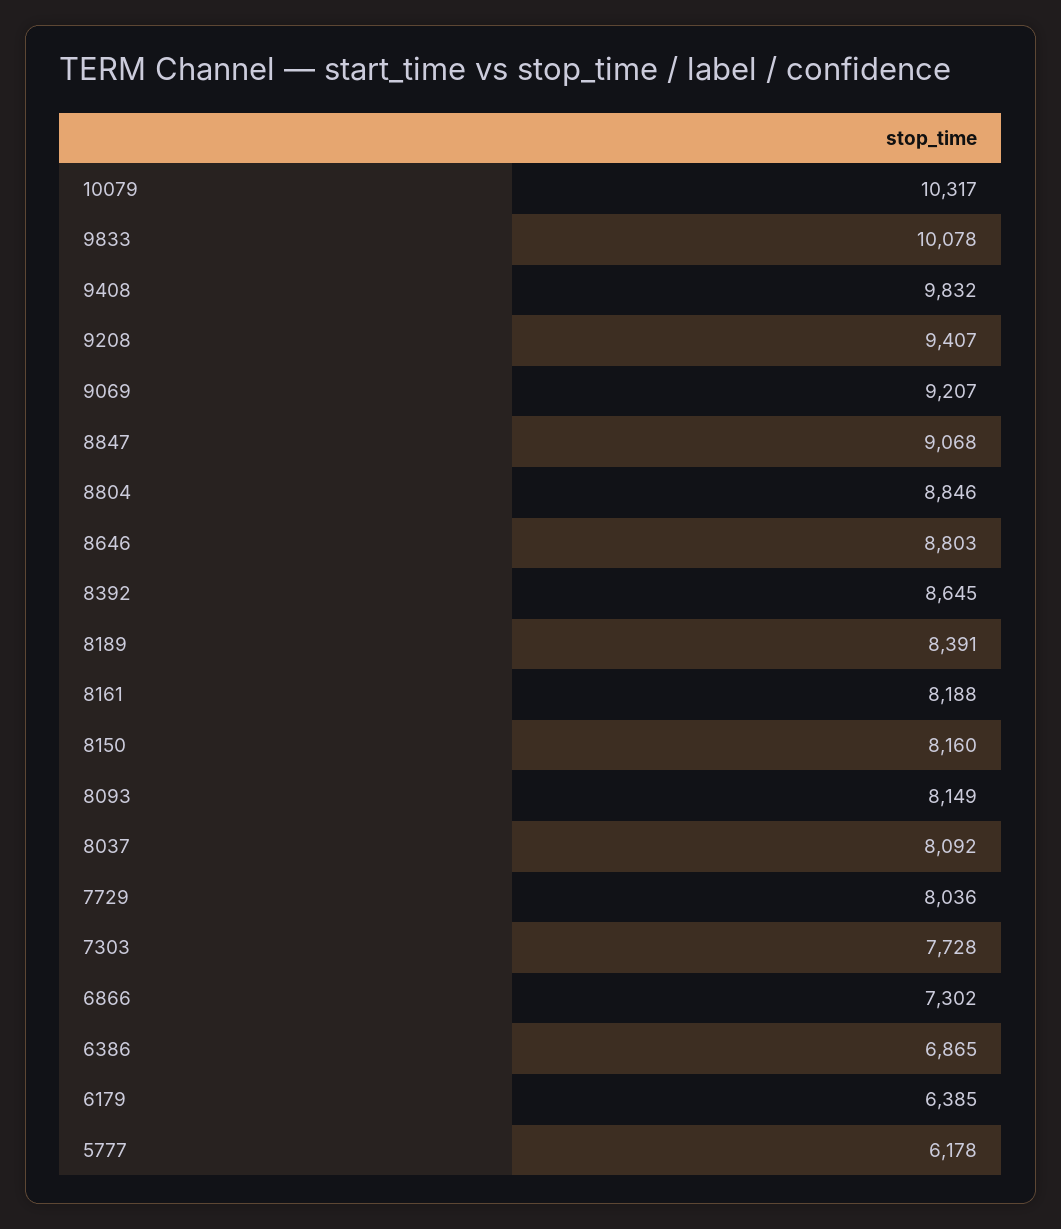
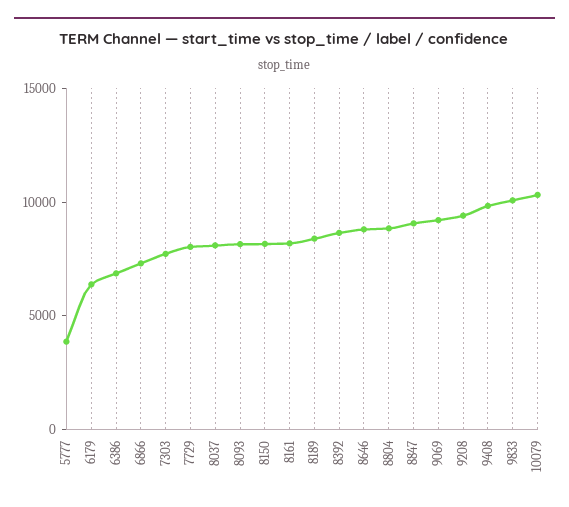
  {
    "10079": 10317,
    "9833": 10078,
    "9408": 9832,
    "9208": 9407,
    "9069": 9207,
    "8847": 9068,
    "8804": 8846,
    "8646": 8803,
    "8392": 8645,
    "8189": 8391,
    "8161": 8188,
    "8150": 8160,
    "8093": 8149,
    "8037": 8092,
    "7729": 8036,
    "7303": 7728,
    "6866": 7302,
    "6386": 6865,
    "6179": 6385,
-   "5777": 6178
+   "5777": 4000
  }

